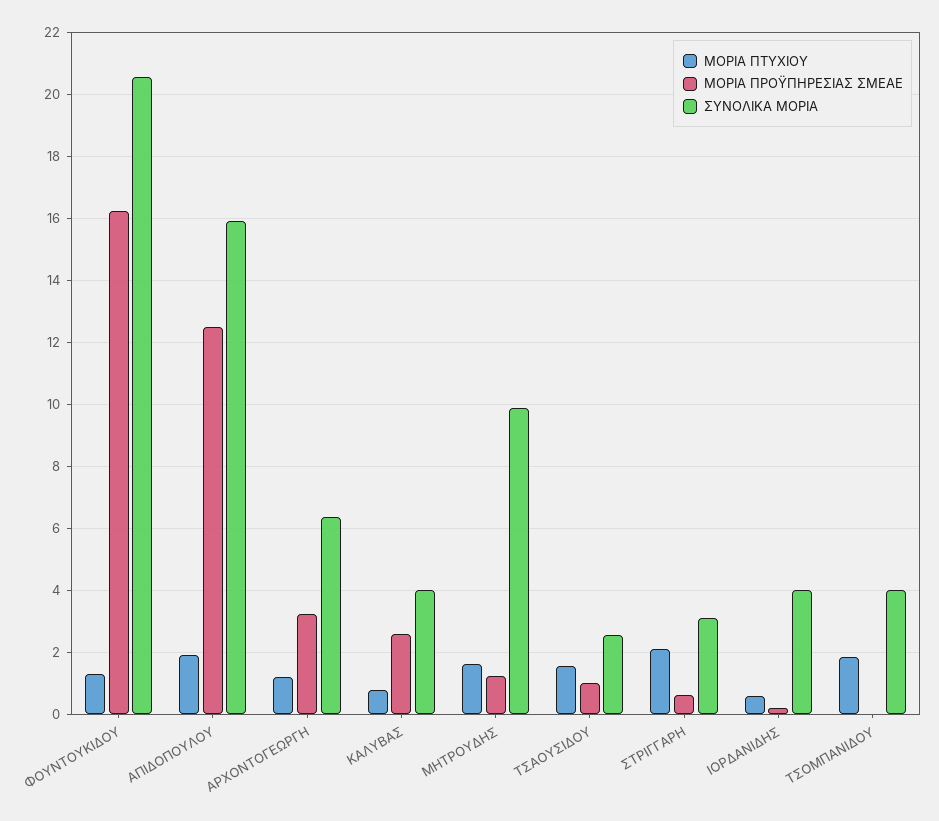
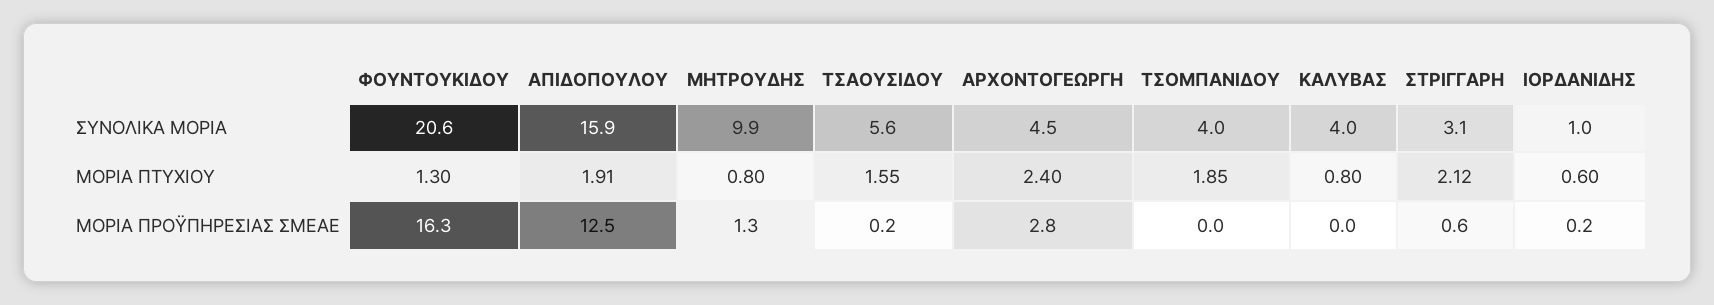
  {
    "ΜΟΡΙΑ ΠΤΥΧΙΟΥ": {
      "ΦΟΥΝΤΟΥΚΙΔΟΥ": 1.3,
      "ΑΠΙΔΟΠΟΥΛΟΥ": 1.91,
-     "ΑΡΧΟΝΤΟΓΕΩΡΓΗ": 1.2,
+     "ΑΡΧΟΝΤΟΓΕΩΡΓΗ": 2.4,
      "ΚΑΛΥΒΑΣ": 0.8,
-     "ΜΗΤΡΟΥΔΗΣ": 1.6,
+     "ΜΗΤΡΟΥΔΗΣ": 0.8,
      "ΤΣΑΟΥΣΙΔΟΥ": 1.55,
      "ΣΤΡΙΓΓΑΡΗ": 2.12,
      "ΙΟΡΔΑΝΙΔΗΣ": 0.6,
      "ΤΣΟΜΠΑΝΙΔΟΥ": 1.85
    },
    "ΜΟΡΙΑ ΠΡΟΫΠΗΡΕΣΙΑΣ ΣΜΕΑΕ": {
      "ΦΟΥΝΤΟΥΚΙΔΟΥ": 16.3,
      "ΑΠΙΔΟΠΟΥΛΟΥ": 12.5,
-     "ΑΡΧΟΝΤΟΓΕΩΡΓΗ": 3.2,
+     "ΑΡΧΟΝΤΟΓΕΩΡΓΗ": 2.8,
-     "ΚΑΛΥΒΑΣ": 2.6,
+     "ΚΑΛΥΒΑΣ": 0,
      "ΜΗΤΡΟΥΔΗΣ": 1.3,
-     "ΤΣΑΟΥΣΙΔΟΥ": 1,
+     "ΤΣΑΟΥΣΙΔΟΥ": 0.2,
      "ΣΤΡΙΓΓΑΡΗ": 0.6,
      "ΙΟΡΔΑΝΙΔΗΣ": 0.2,
      "ΤΣΟΜΠΑΝΙΔΟΥ": 0
    },
    "ΣΥΝΟΛΙΚΑ ΜΟΡΙΑ": {
      "ΦΟΥΝΤΟΥΚΙΔΟΥ": 20.6,
      "ΑΠΙΔΟΠΟΥΛΟΥ": 15.9,
-     "ΑΡΧΟΝΤΟΓΕΩΡΓΗ": 6.4,
+     "ΑΡΧΟΝΤΟΓΕΩΡΓΗ": 4.5,
      "ΚΑΛΥΒΑΣ": 4,
      "ΜΗΤΡΟΥΔΗΣ": 9.9,
-     "ΤΣΑΟΥΣΙΔΟΥ": 2.6,
+     "ΤΣΑΟΥΣΙΔΟΥ": 5.6,
      "ΣΤΡΙΓΓΑΡΗ": 3.1,
-     "ΙΟΡΔΑΝΙΔΗΣ": 4,
+     "ΙΟΡΔΑΝΙΔΗΣ": 1,
      "ΤΣΟΜΠΑΝΙΔΟΥ": 4
    }
  }

